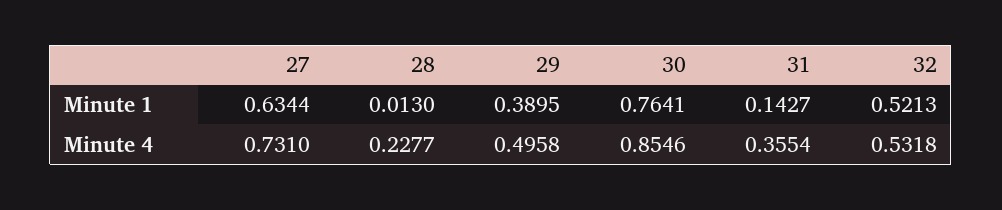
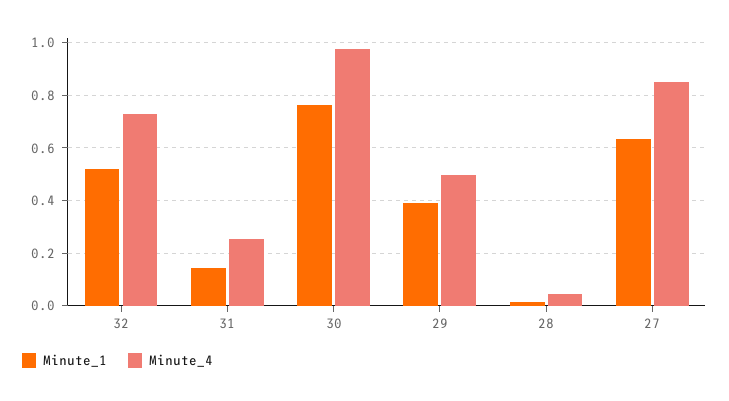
  {
    "Minute 1": {
      "27": 0.6344,
      "28": 0.013,
      "29": 0.3895,
      "30": 0.7641,
      "31": 0.1427,
      "32": 0.5213
    },
    "Minute 4": {
-     "27": 0.731,
+     "27": 0.85,
-     "28": 0.2277,
+     "28": 0.05,
      "29": 0.4958,
-     "30": 0.8546,
+     "30": 0.975,
-     "31": 0.3554,
+     "31": 0.25,
-     "32": 0.5318
+     "32": 0.725
    }
  }

